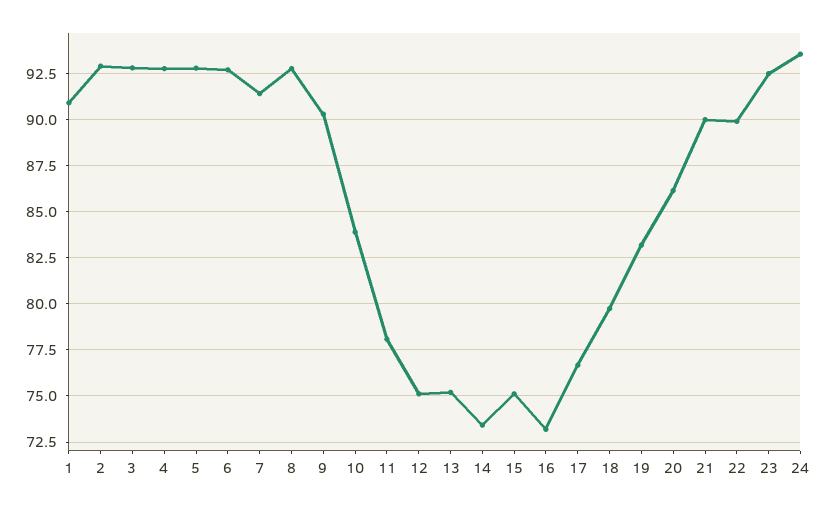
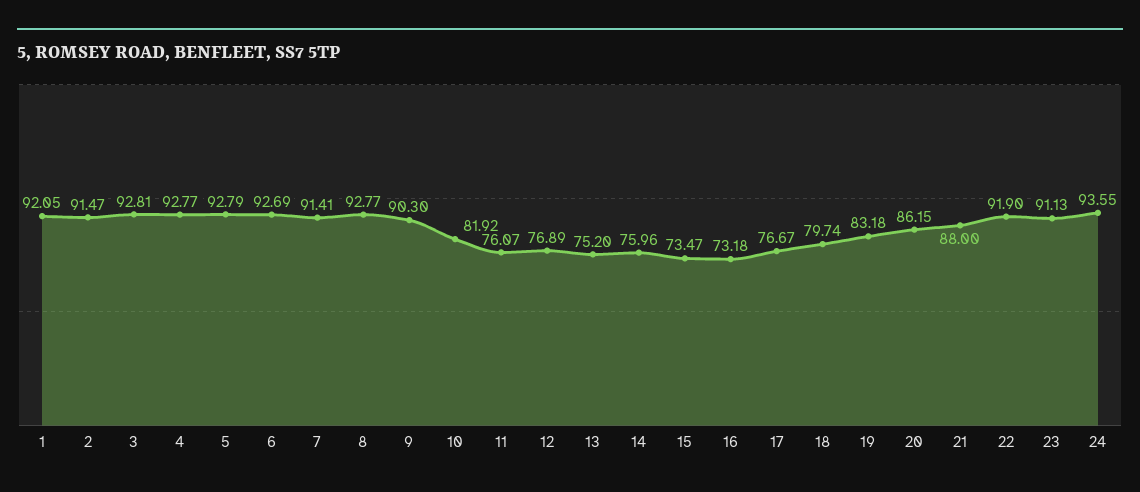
  {
-   "1": 91,
+   "1": 92.05,
-   "2": 93,
+   "2": 91.47,
    "3": 92.81,
    "4": 92.77,
    "5": 92.79,
    "6": 92.69,
    "7": 91.41,
    "8": 92.77,
    "9": 90.3,
-   "10": 84,
+   "10": 81.92,
-   "11": 78,
+   "11": 76.07,
-   "12": 75,
+   "12": 76.89,
    "13": 75.2,
-   "14": 73.5,
+   "14": 75.96,
-   "15": 75,
+   "15": 73.47,
    "16": 73.18,
    "17": 76.67,
    "18": 79.74,
    "19": 83.18,
    "20": 86.15,
-   "21": 90,
+   "21": 88,
-   "22": 90,
+   "22": 91.9,
-   "23": 92.5,
+   "23": 91.13,
    "24": 93.55
  }

